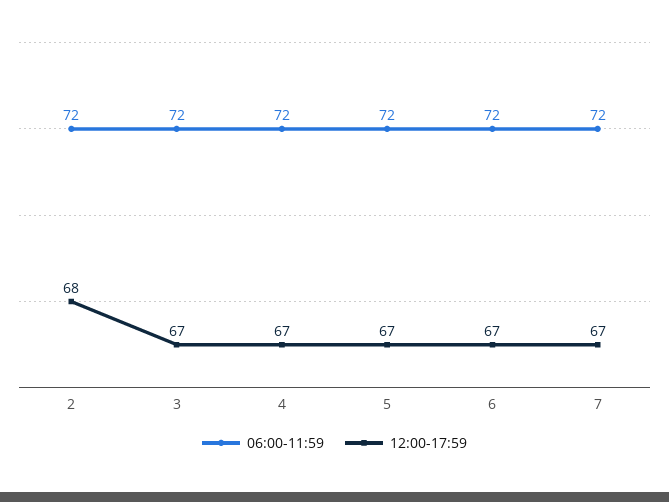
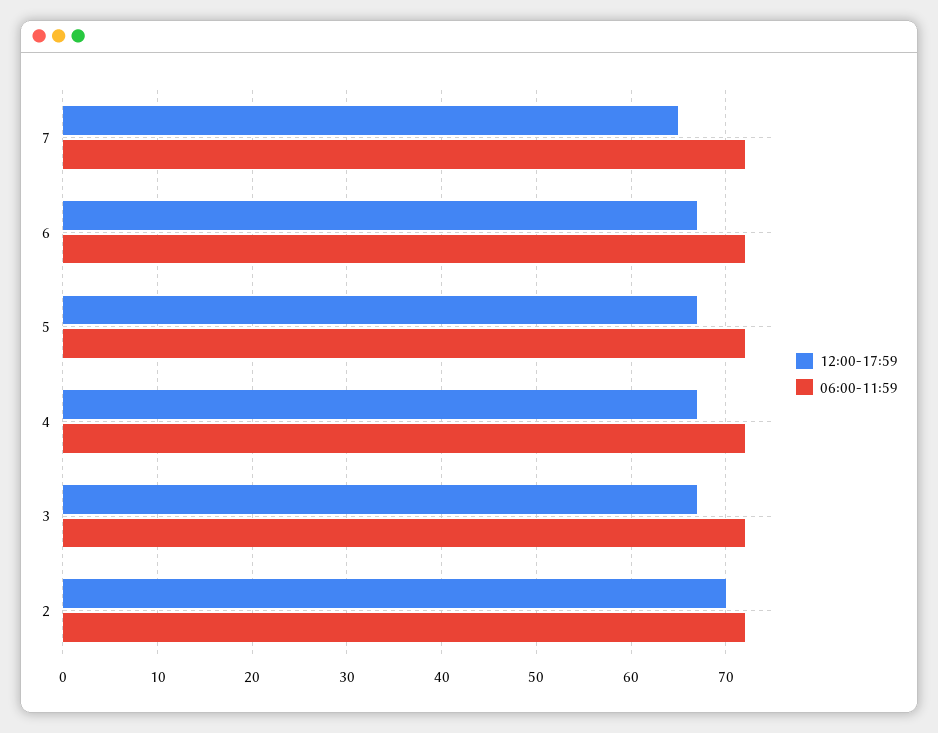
  {
    "06:00-11:59": {
      "2": 72,
      "3": 72,
      "4": 72,
      "5": 72,
      "6": 72,
      "7": 72
    },
    "12:00-17:59": {
-     "2": 68,
+     "2": 70,
      "3": 67,
      "4": 67,
      "5": 67,
      "6": 67,
-     "7": 67
+     "7": 65
    }
  }

